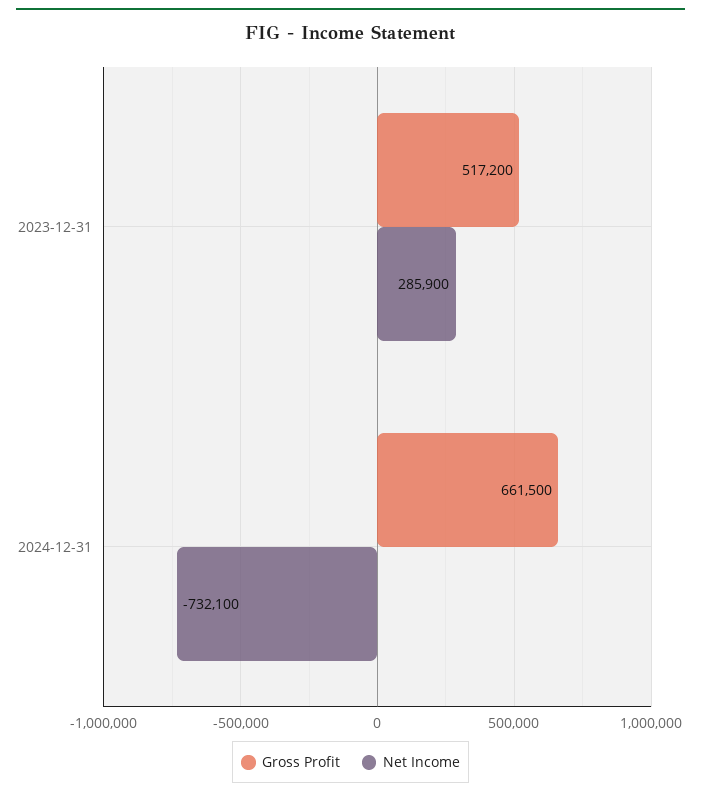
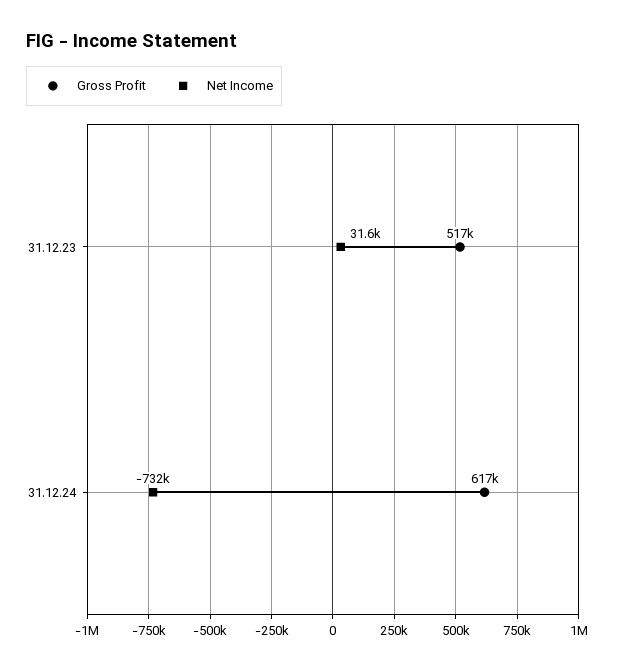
  {
    "Gross Profit": {
      "2023-12-31": 517200,
-     "2024-12-31": 661500
+     "2024-12-31": 617000
    },
    "Net Income": {
-     "2023-12-31": 285900,
+     "2023-12-31": 31600,
      "2024-12-31": -732100
    }
  }

